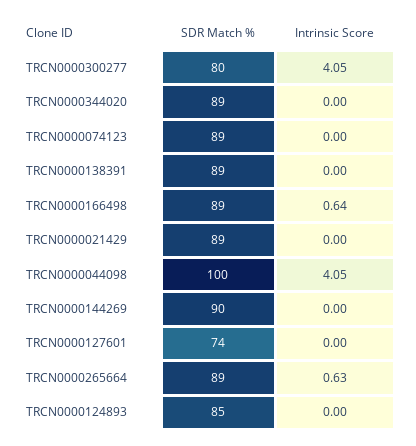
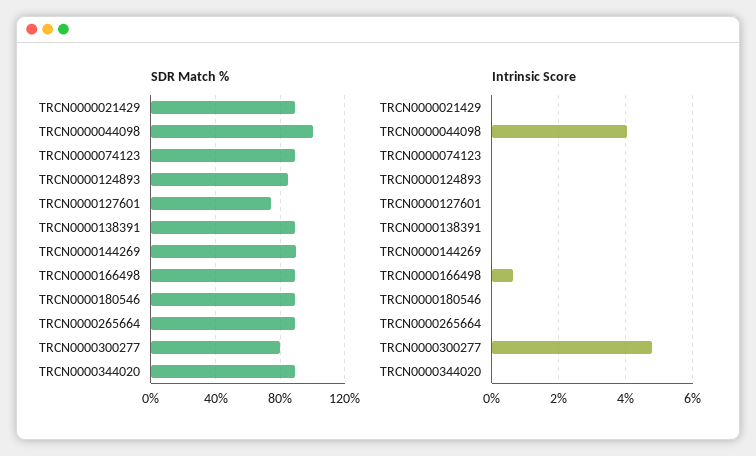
  {
    "SDR Match %": {
      "TRCN0000300277": 80,
      "TRCN0000344020": 89,
      "TRCN0000074123": 89,
      "TRCN0000138391": 89,
      "TRCN0000166498": 89,
      "TRCN0000021429": 89,
      "TRCN0000044098": 100,
      "TRCN0000144269": 90,
      "TRCN0000127601": 74,
      "TRCN0000265664": 89,
-     "TRCN0000124893": 85
+     "TRCN0000124893": 85,
+     "TRCN0000180546": 90
    },
    "Intrinsic Score": {
-     "TRCN0000300277": 4.05,
+     "TRCN0000300277": 4.8,
      "TRCN0000344020": 0,
      "TRCN0000074123": 0,
      "TRCN0000138391": 0,
      "TRCN0000166498": 0.64,
      "TRCN0000021429": 0,
      "TRCN0000044098": 4.05,
      "TRCN0000144269": 0,
      "TRCN0000127601": 0,
-     "TRCN0000265664": 0.63,
+     "TRCN0000265664": 0,
-     "TRCN0000124893": 0
+     "TRCN0000124893": 0,
+     "TRCN0000180546": 0
    }
  }

